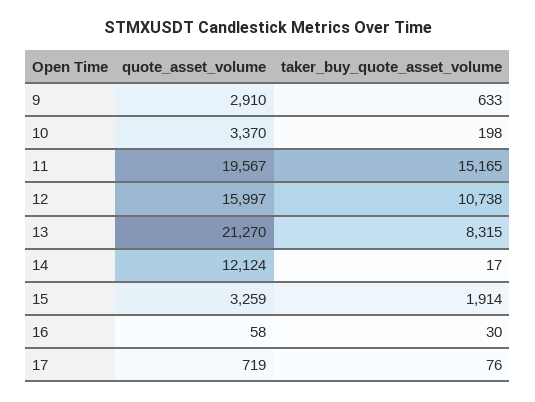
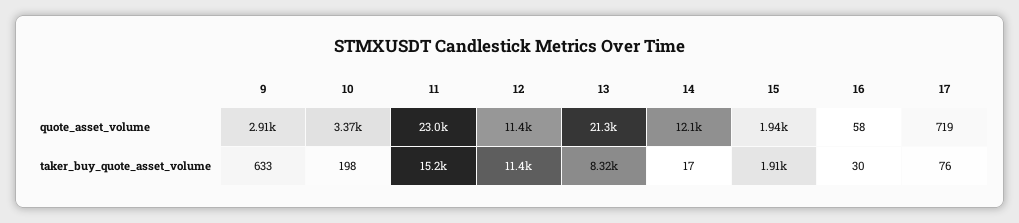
  {
    "quote_asset_volume": {
      "9": 2910,
      "10": 3370,
-     "11": 19567,
+     "11": 23000,
-     "12": 15997,
+     "12": 11400,
      "13": 21270,
      "14": 12124,
-     "15": 3259,
+     "15": 1940,
      "16": 58,
      "17": 719
    },
    "taker_buy_quote_asset_volume": {
      "9": 633,
      "10": 198,
      "11": 15165,
-     "12": 10738,
+     "12": 11400,
      "13": 8315,
      "14": 17,
      "15": 1914,
      "16": 30,
      "17": 76
    }
  }

